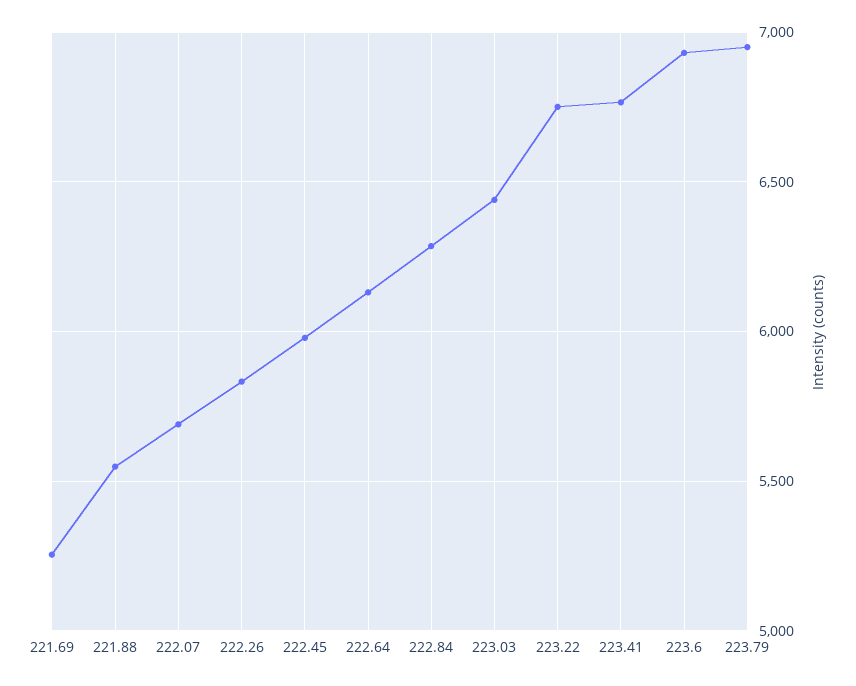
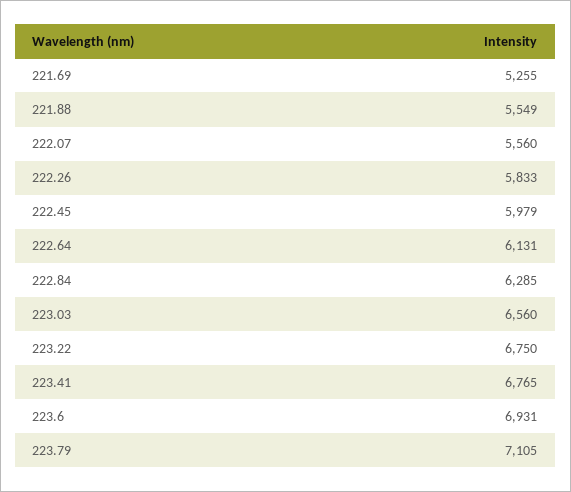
  {
    "221.69": 5255,
    "221.88": 5549,
-   "222.07": 5700,
+   "222.07": 5560,
    "222.26": 5833,
    "222.45": 5979,
    "222.64": 6131,
    "222.84": 6285,
-   "223.03": 6450,
+   "223.03": 6560,
    "223.22": 6750,
    "223.41": 6765,
    "223.6": 6931,
-   "223.79": 6950
+   "223.79": 7105
  }

